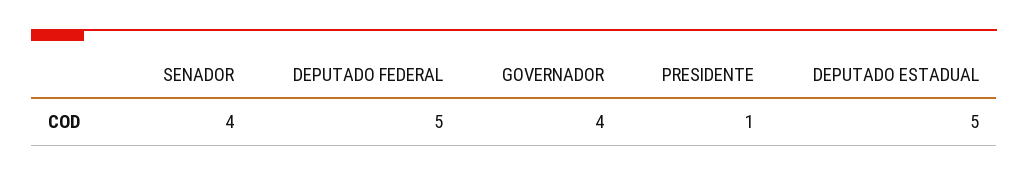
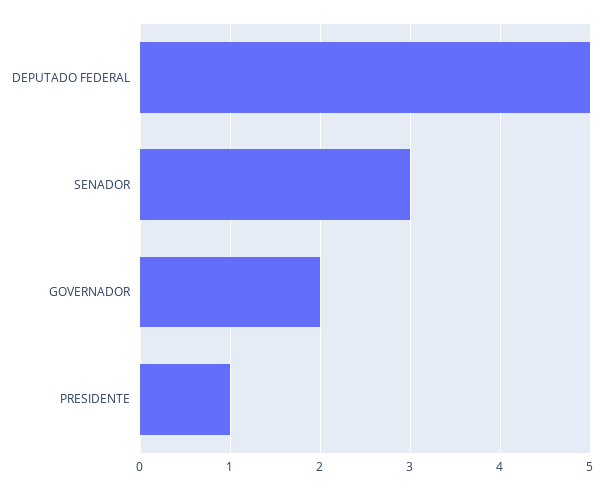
  {
-   "SENADOR": 4,
+   "SENADOR": 3,
    "DEPUTADO FEDERAL": 5,
-   "GOVERNADOR": 4,
+   "GOVERNADOR": 2,
-   "PRESIDENTE": 1,
+   "PRESIDENTE": 1
-   "DEPUTADO ESTADUAL": 5
  }

